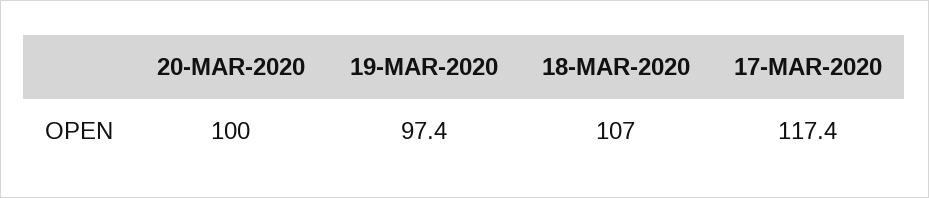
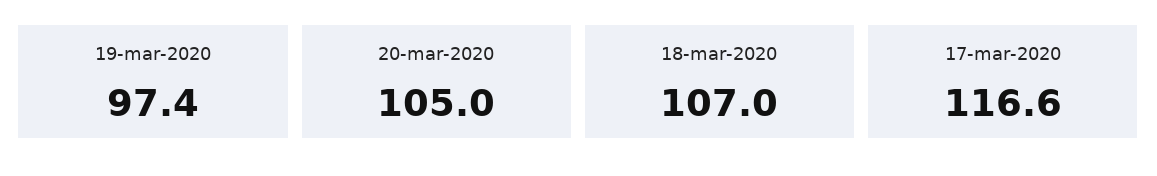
  {
-   "20-MAR-2020": 100,
+   "20-MAR-2020": 105,
    "19-MAR-2020": 97.4,
    "18-MAR-2020": 107,
-   "17-MAR-2020": 117.4
+   "17-MAR-2020": 116.6
  }

